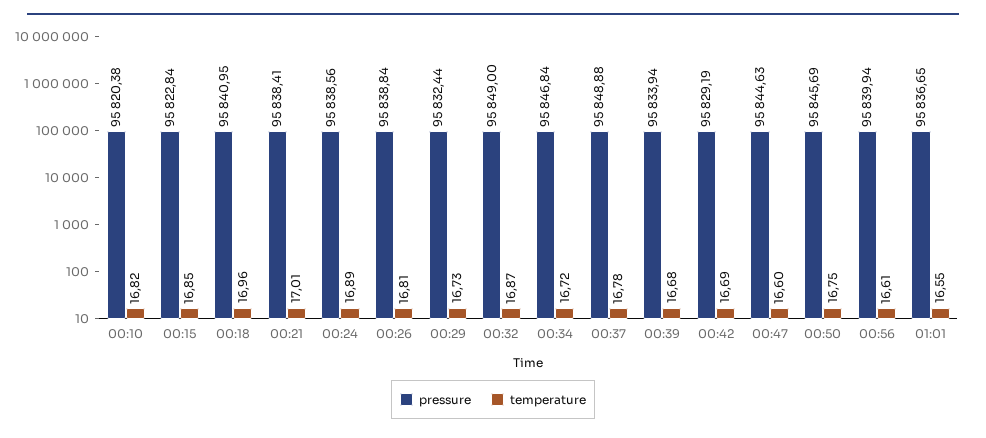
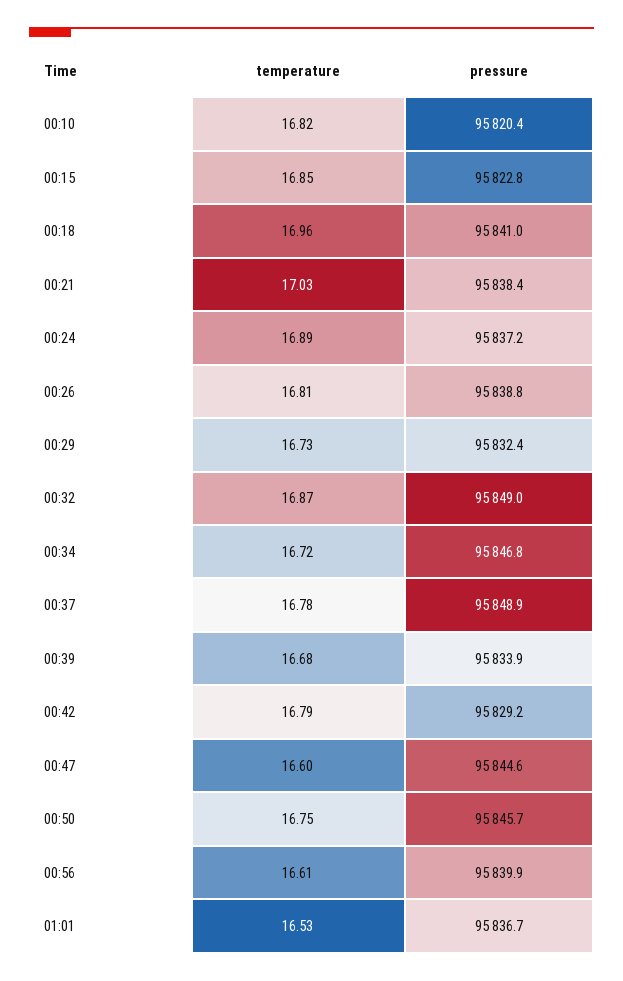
  {
    "pressure": {
      "00:10": 95820.38,
      "00:15": 95822.84,
      "00:18": 95840.95,
      "00:21": 95838.41,
-     "00:24": 95838.56,
+     "00:24": 95837.2,
      "00:26": 95838.84,
      "00:29": 95832.44,
      "00:32": 95849,
      "00:34": 95846.84,
      "00:37": 95848.88,
      "00:39": 95833.94,
      "00:42": 95829.19,
      "00:47": 95844.63,
      "00:50": 95845.69,
      "00:56": 95839.94,
      "01:01": 95836.65
    },
    "temperature": {
      "00:10": 16.82,
      "00:15": 16.85,
      "00:18": 16.96,
-     "00:21": 17.01,
+     "00:21": 17.03,
      "00:24": 16.89,
      "00:26": 16.81,
      "00:29": 16.73,
      "00:32": 16.87,
      "00:34": 16.72,
      "00:37": 16.78,
      "00:39": 16.68,
-     "00:42": 16.69,
+     "00:42": 16.79,
      "00:47": 16.6,
      "00:50": 16.75,
      "00:56": 16.61,
-     "01:01": 16.55
+     "01:01": 16.53
    }
  }

